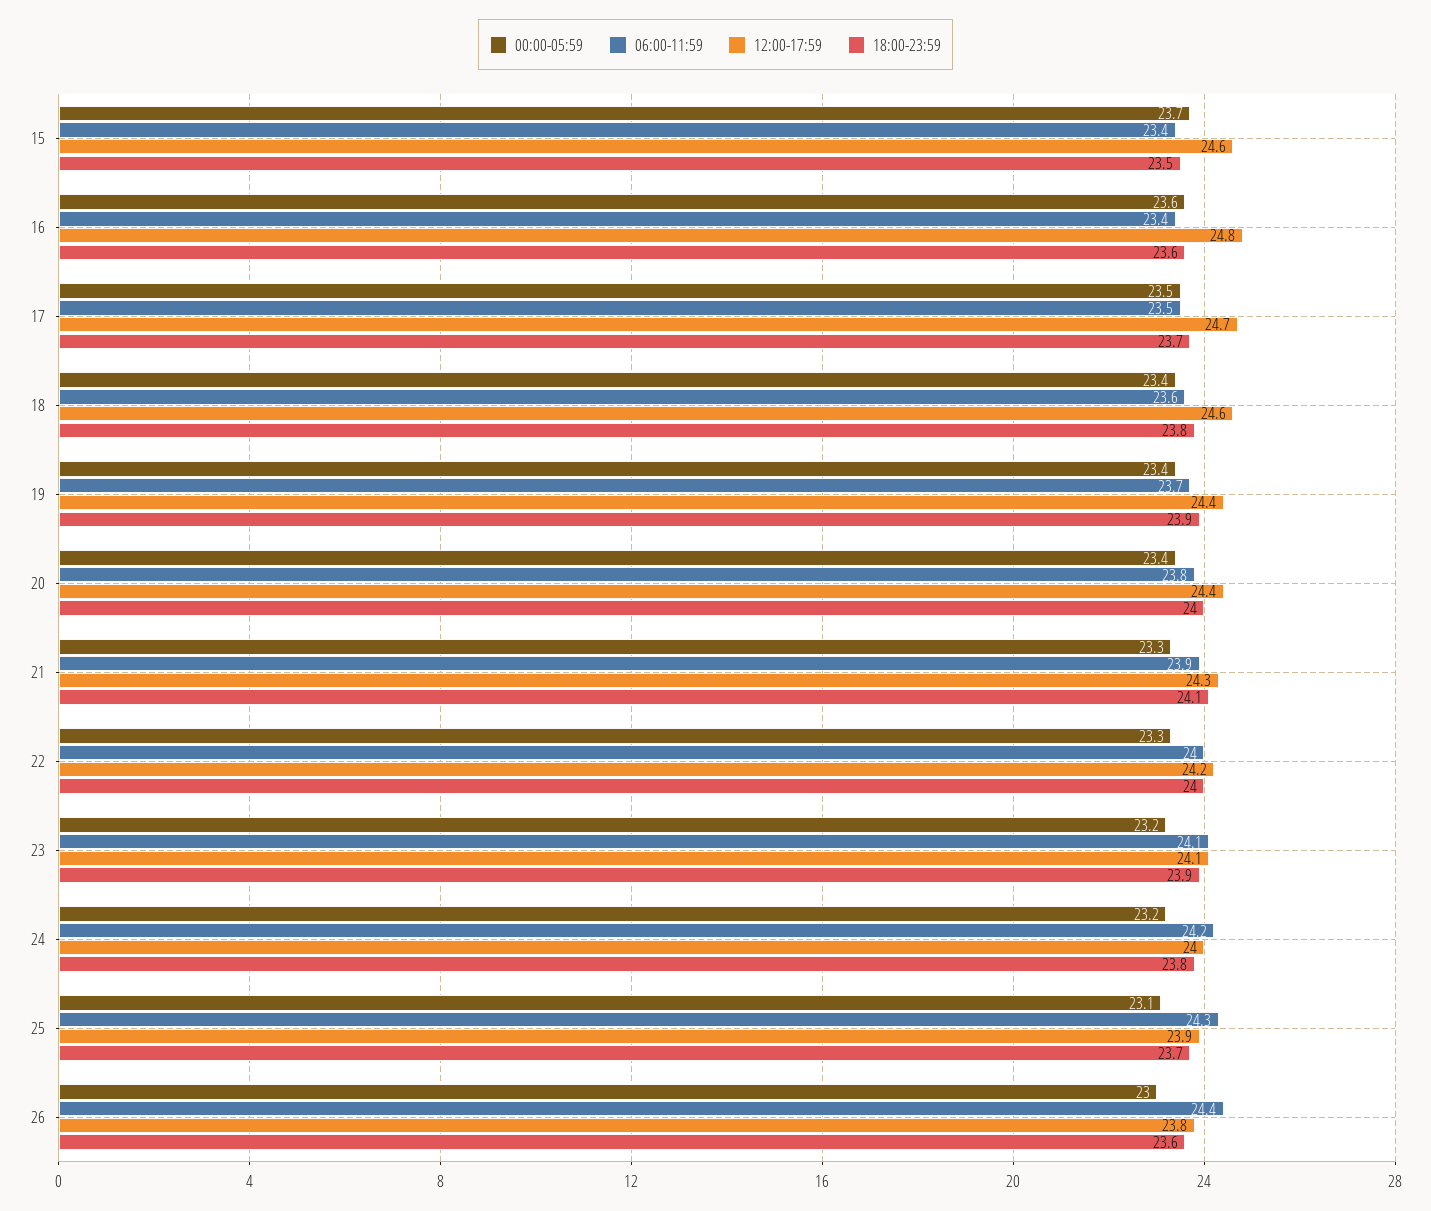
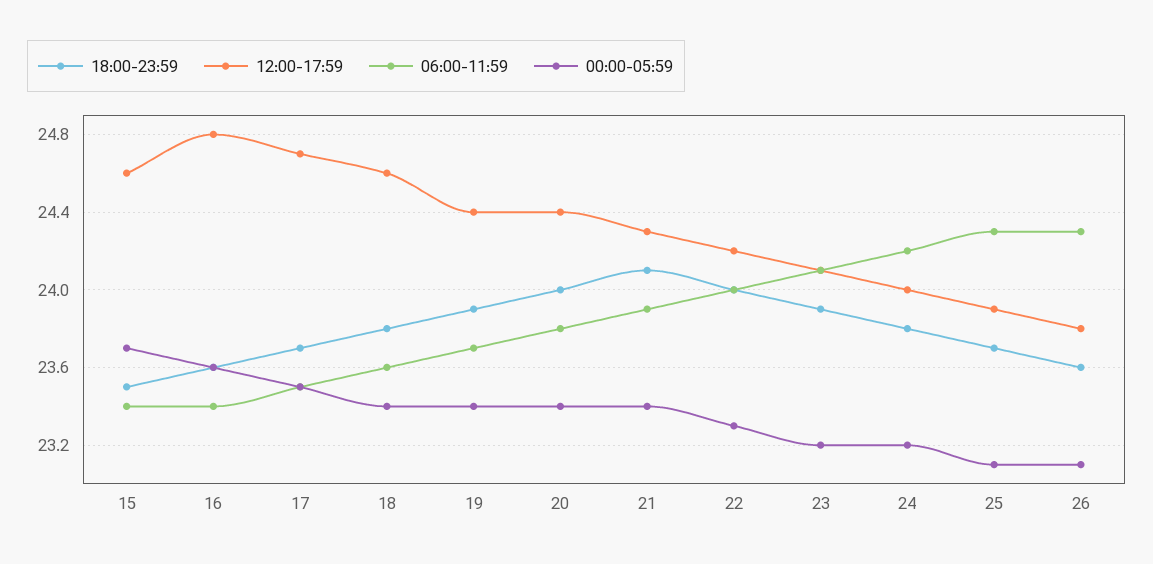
  {
    "00:00-05:59": {
      "15": 23.7,
      "16": 23.6,
      "17": 23.5,
      "18": 23.4,
      "19": 23.4,
      "20": 23.4,
-     "21": 23.3,
+     "21": 23.4,
      "22": 23.3,
      "23": 23.2,
      "24": 23.2,
      "25": 23.1,
-     "26": 23
+     "26": 23.1
    },
    "06:00-11:59": {
      "15": 23.4,
      "16": 23.4,
      "17": 23.5,
      "18": 23.6,
      "19": 23.7,
      "20": 23.8,
      "21": 23.9,
      "22": 24,
      "23": 24.1,
      "24": 24.2,
      "25": 24.3,
-     "26": 24.4
+     "26": 24.3
    },
    "12:00-17:59": {
      "15": 24.6,
      "16": 24.8,
      "17": 24.7,
      "18": 24.6,
      "19": 24.4,
      "20": 24.4,
      "21": 24.3,
      "22": 24.2,
      "23": 24.1,
      "24": 24,
      "25": 23.9,
      "26": 23.8
    },
    "18:00-23:59": {
      "15": 23.5,
      "16": 23.6,
      "17": 23.7,
      "18": 23.8,
      "19": 23.9,
      "20": 24,
      "21": 24.1,
      "22": 24,
      "23": 23.9,
      "24": 23.8,
      "25": 23.7,
      "26": 23.6
    }
  }

